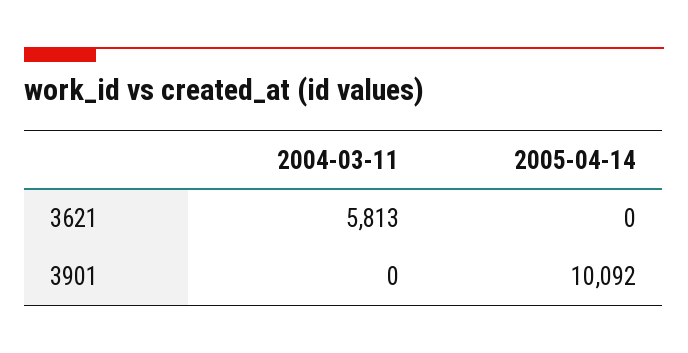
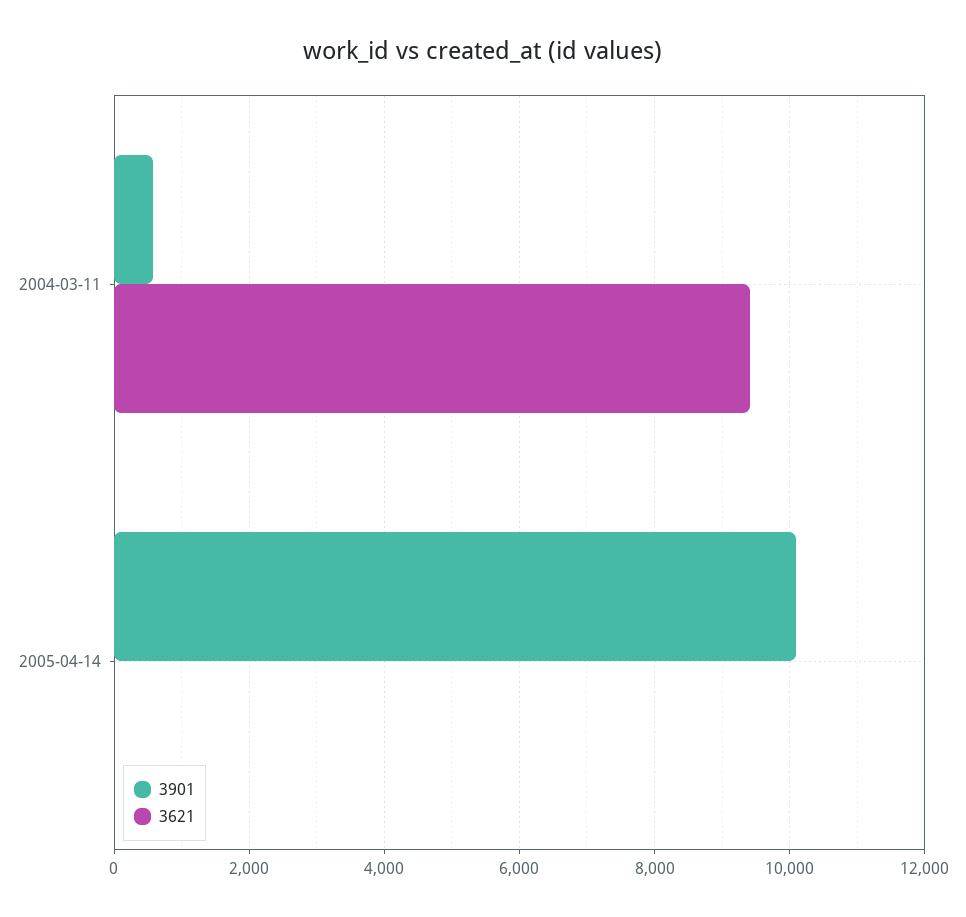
  {
    "3621": {
-     "2004-03-11": 5813,
+     "2004-03-11": 9400,
      "2005-04-14": 0
    },
    "3901": {
-     "2004-03-11": 0,
+     "2004-03-11": 600,
      "2005-04-14": 10092
    }
  }

